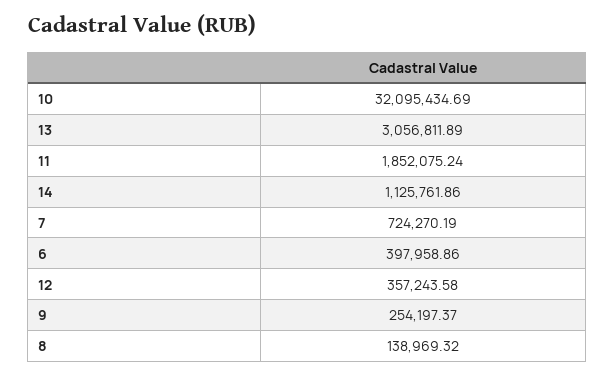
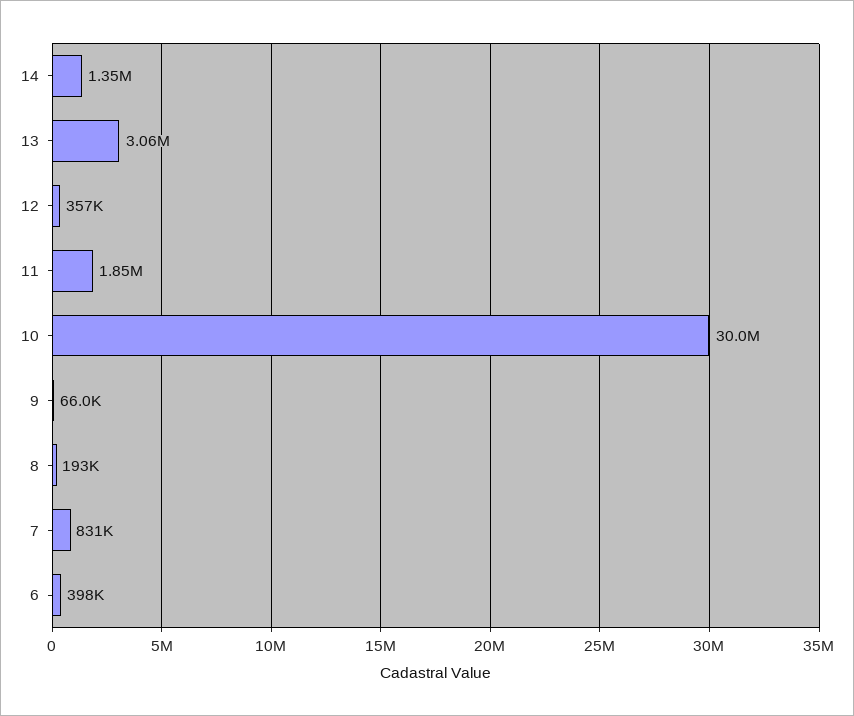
  {
-   "10": 32095434.69,
+   "10": 30000000,
    "13": 3056811.89,
    "11": 1852075.24,
-   "14": 1125761.86,
+   "14": 1350000,
-   "7": 724270.19,
+   "7": 831000,
    "6": 397958.86,
    "12": 357243.58,
-   "9": 254197.37,
+   "9": 66000,
-   "8": 138969.32
+   "8": 193000
  }

